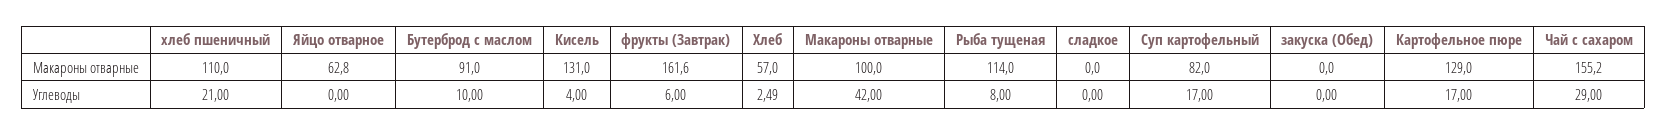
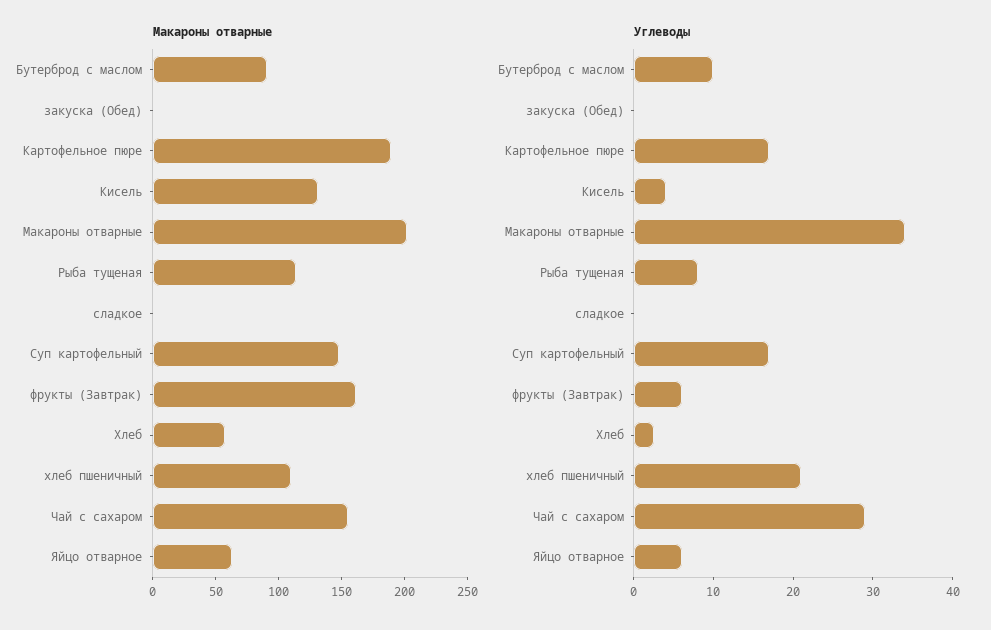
  {
    "Макароны отварные": {
      "хлеб пшеничный": 110,
      "Яйцо отварное": 62.8,
      "Бутерброд с маслом": 91,
      "Кисель": 131,
      "фрукты (Завтрак)": 161.6,
      "Хлеб": 57,
-     "Макароны отварные": 100,
+     "Макароны отварные": 200,
      "Рыба тущеная": 114,
      "сладкое": 0,
-     "Суп картофельный": 82,
+     "Суп картофельный": 150,
      "закуска (Обед)": 0,
-     "Картофельное пюре": 129,
+     "Картофельное пюре": 190,
      "Чай с сахаром": 155.2
    },
    "Углеводы": {
      "хлеб пшеничный": 21,
-     "Яйцо отварное": 0,
+     "Яйцо отварное": 6,
      "Бутерброд с маслом": 10,
      "Кисель": 4,
      "фрукты (Завтрак)": 6,
      "Хлеб": 2.49,
-     "Макароны отварные": 42,
+     "Макароны отварные": 34,
      "Рыба тущеная": 8,
      "сладкое": 0,
      "Суп картофельный": 17,
      "закуска (Обед)": 0,
      "Картофельное пюре": 17,
      "Чай с сахаром": 29
    }
  }

